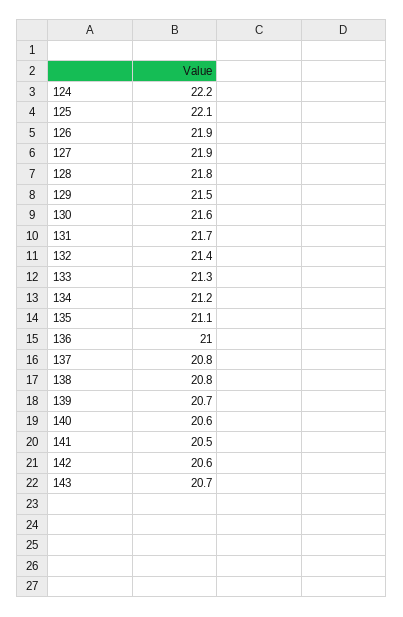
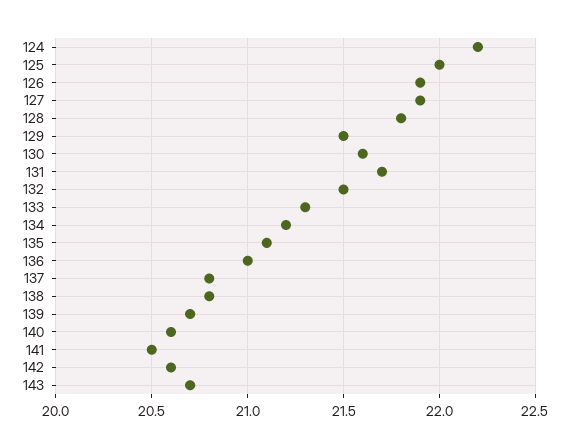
  {
    "124": 22.2,
-   "125": 22.1,
+   "125": 22,
    "126": 21.9,
    "127": 21.9,
    "128": 21.8,
    "129": 21.5,
    "130": 21.6,
    "131": 21.7,
-   "132": 21.4,
+   "132": 21.5,
    "133": 21.3,
    "134": 21.2,
    "135": 21.1,
    "136": 21,
    "137": 20.8,
    "138": 20.8,
    "139": 20.7,
    "140": 20.6,
    "141": 20.5,
    "142": 20.6,
    "143": 20.7
  }

